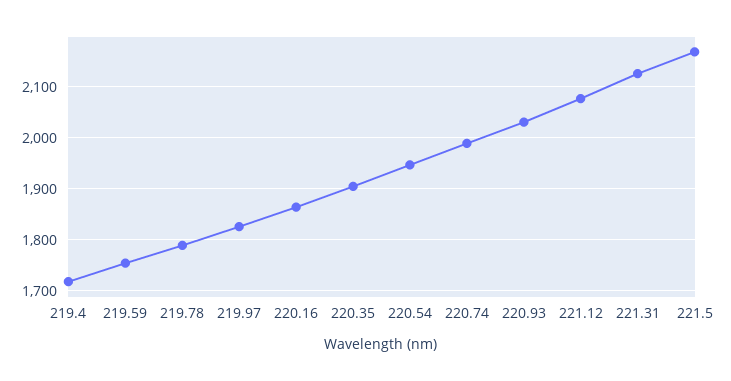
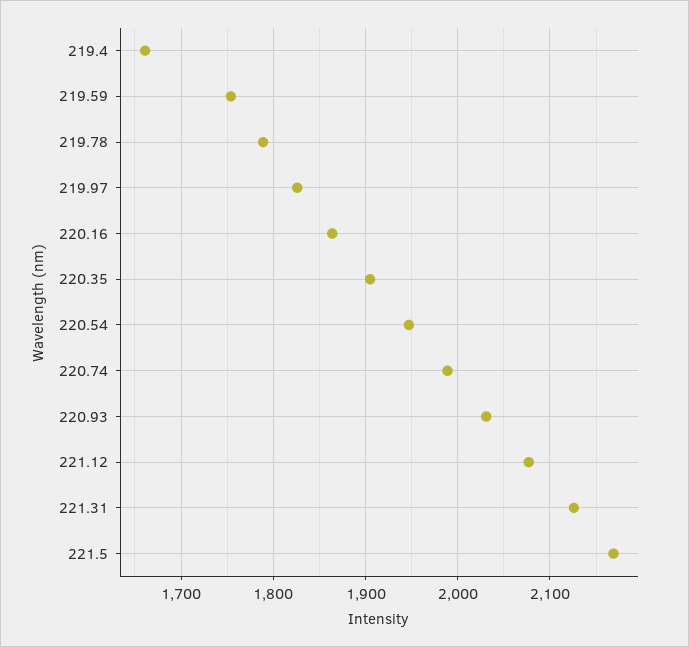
  {
-   "219.4": 1720,
+   "219.4": 1660,
    "219.59": 1750,
    "219.78": 1790,
    "219.97": 1830,
    "220.16": 1860,
    "220.35": 1910,
    "220.54": 1950,
    "220.74": 1990,
    "220.93": 2030,
    "221.12": 2080,
    "221.31": 2130,
    "221.5": 2170
  }

